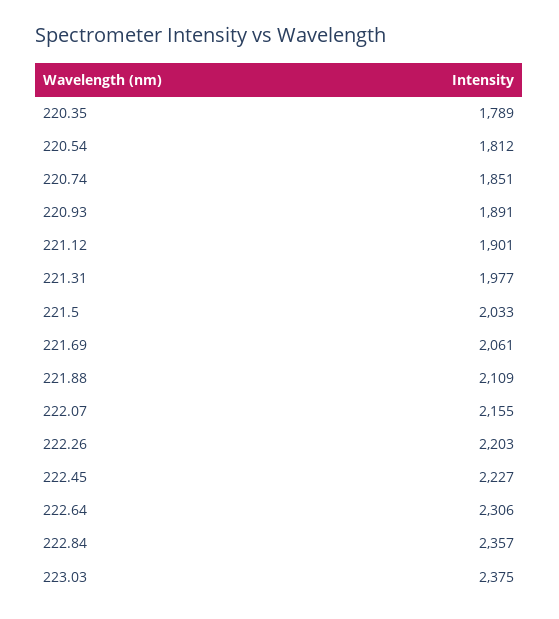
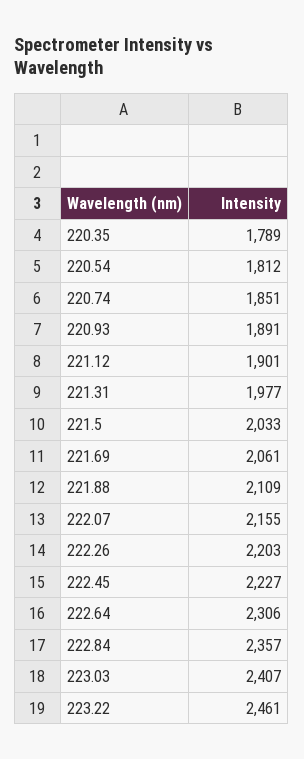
  {
    "220.35": 1789,
    "220.54": 1812,
    "220.74": 1851,
    "220.93": 1891,
    "221.12": 1901,
    "221.31": 1977,
    "221.5": 2033,
    "221.69": 2061,
    "221.88": 2109,
    "222.07": 2155,
    "222.26": 2203,
    "222.45": 2227,
    "222.64": 2306,
    "222.84": 2357,
-   "223.03": 2375
+   "223.03": 2407,
+   "223.22": 2461
  }

